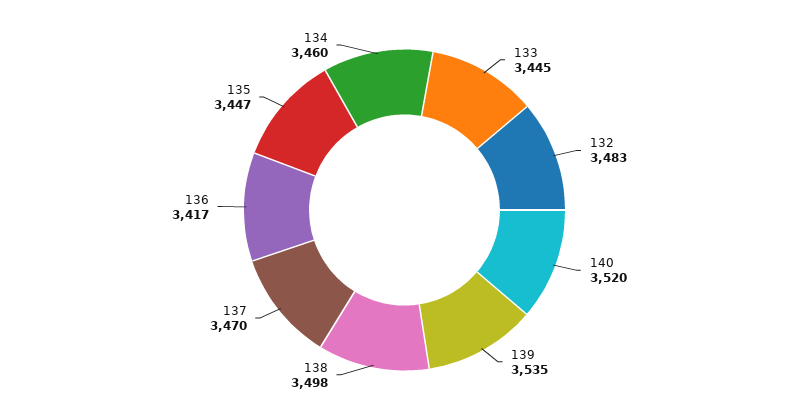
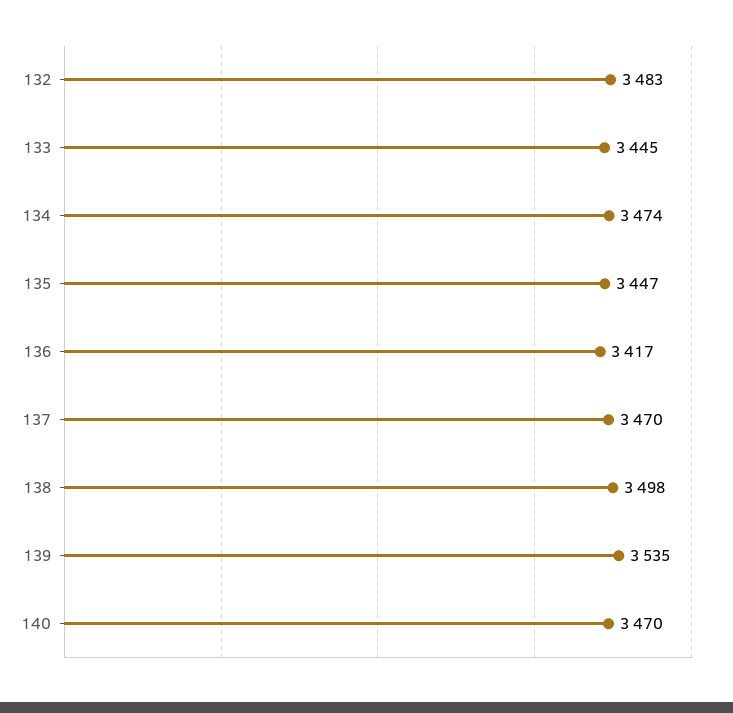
  {
    "133": 3445,
    "132": 3483,
-   "140": 3520,
+   "140": 3470,
    "139": 3535,
    "138": 3498,
    "137": 3470,
    "136": 3417,
    "135": 3447,
-   "134": 3460
+   "134": 3474
  }

